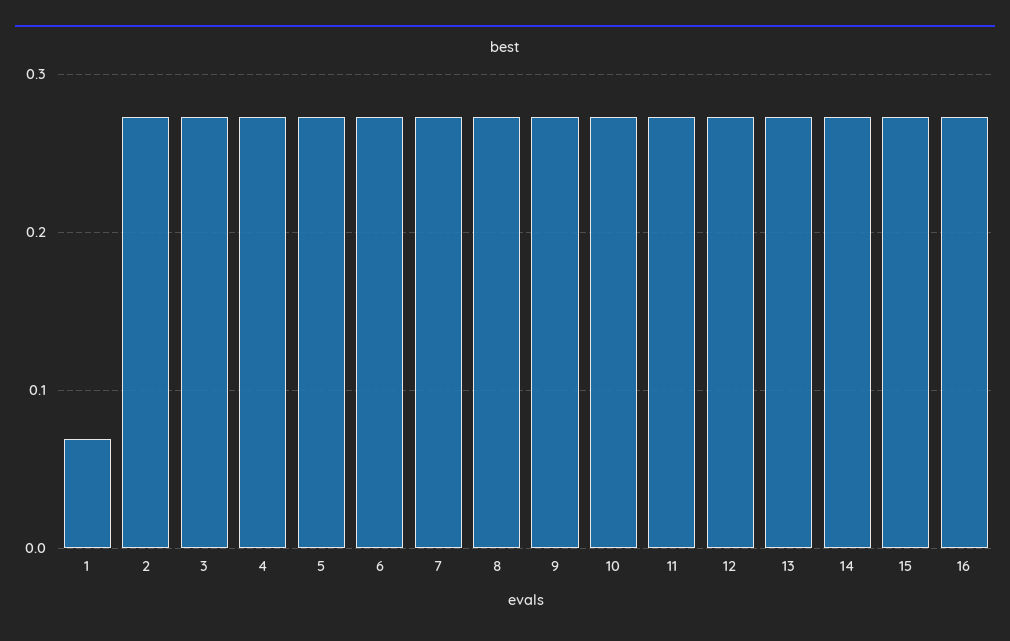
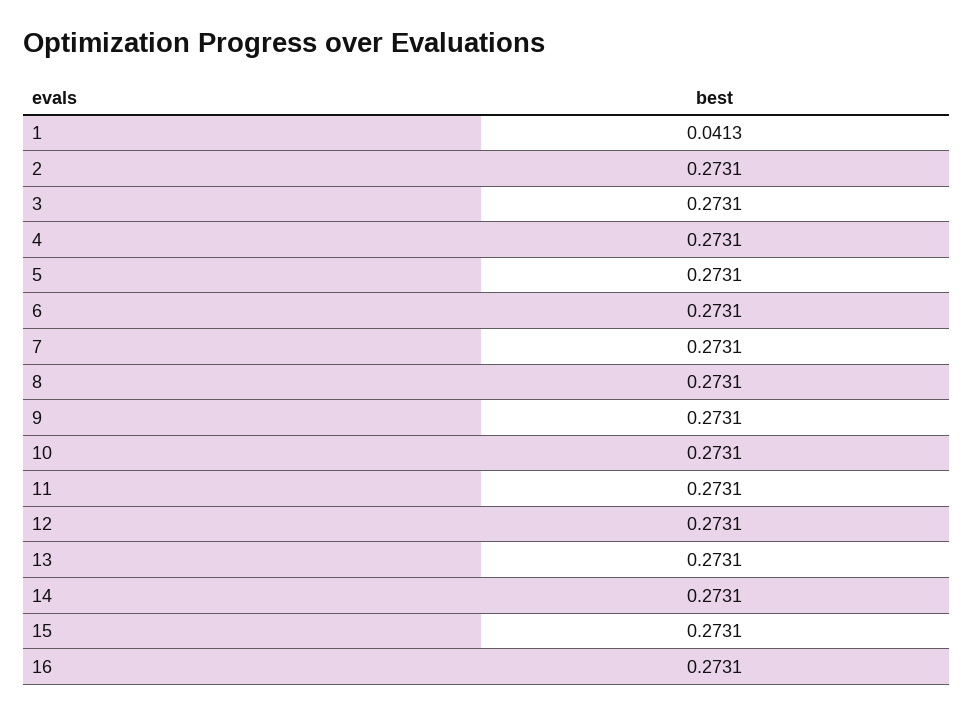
  {
-   "1": 0.07,
+   "1": 0.0413,
    "2": 0.2731,
    "3": 0.2731,
    "4": 0.2731,
    "5": 0.2731,
    "6": 0.2731,
    "7": 0.2731,
    "8": 0.2731,
    "9": 0.2731,
    "10": 0.2731,
    "11": 0.2731,
    "12": 0.2731,
    "13": 0.2731,
    "14": 0.2731,
    "15": 0.2731,
    "16": 0.2731
  }

